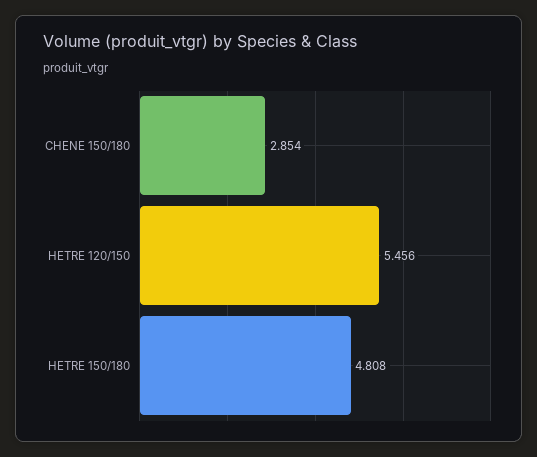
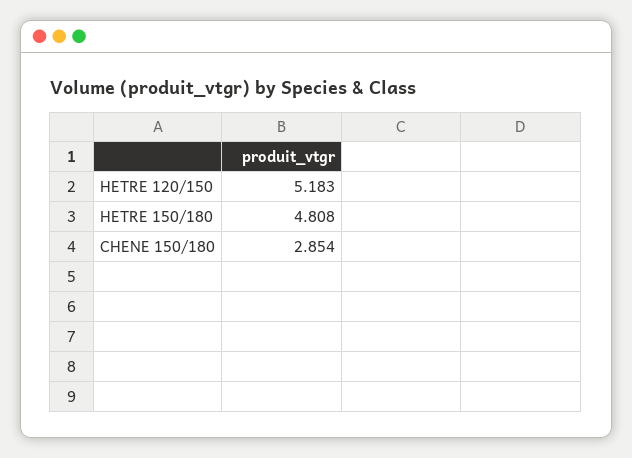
  {
    "CHENE 150/180": 2.854,
-   "HETRE 120/150": 5.456,
+   "HETRE 120/150": 5.183,
    "HETRE 150/180": 4.808
  }

